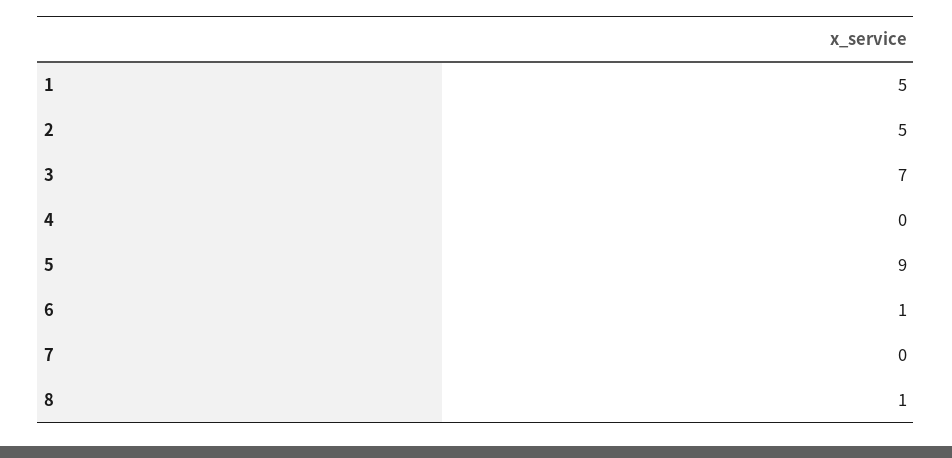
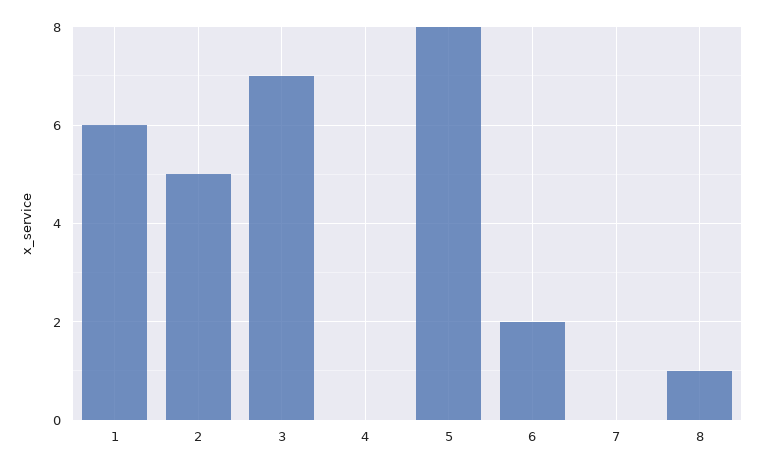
  {
-   "1": 5,
+   "1": 6,
    "2": 5,
    "3": 7,
    "4": 0,
-   "5": 9,
+   "5": 8,
-   "6": 1,
+   "6": 2,
    "7": 0,
    "8": 1
  }

